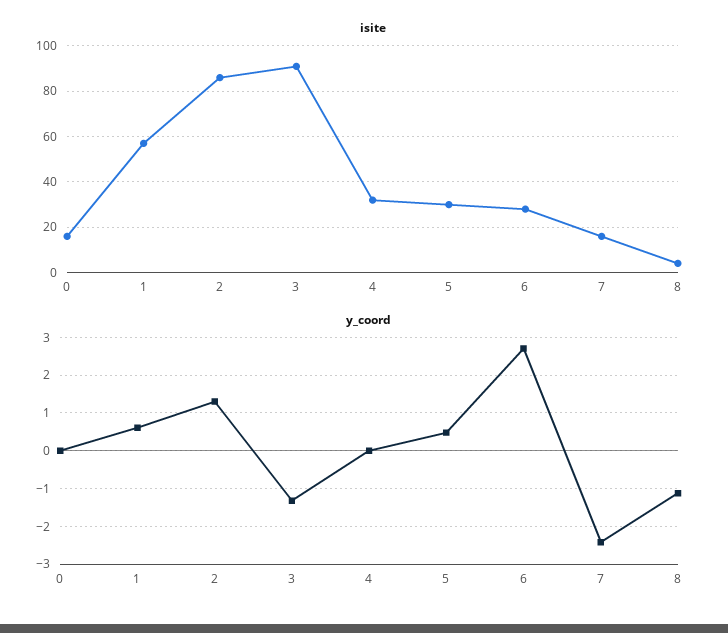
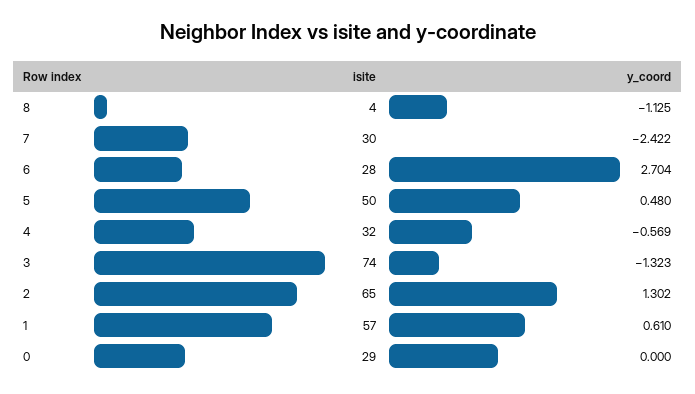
  {
    "isite": {
-     "0": 15,
+     "0": 29,
      "1": 57,
-     "2": 85,
+     "2": 65,
-     "3": 90,
+     "3": 74,
      "4": 32,
-     "5": 30,
+     "5": 50,
      "6": 28,
-     "7": 15,
+     "7": 30,
      "8": 4
    },
    "y_coord": {
      "0": 0,
      "1": 0.61,
      "2": 1.302,
      "3": -1.323,
-     "4": 0,
+     "4": -0.569,
      "5": 0.48,
      "6": 2.704,
      "7": -2.422,
      "8": -1.125
    }
  }

